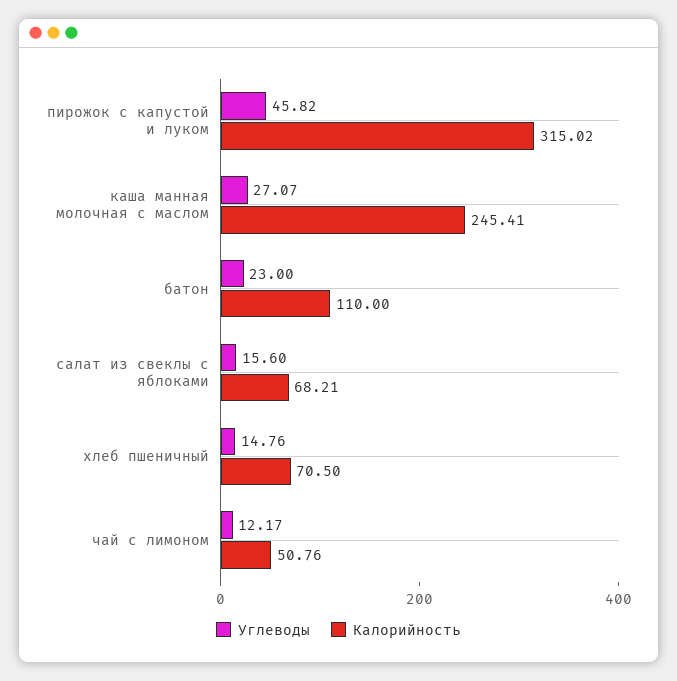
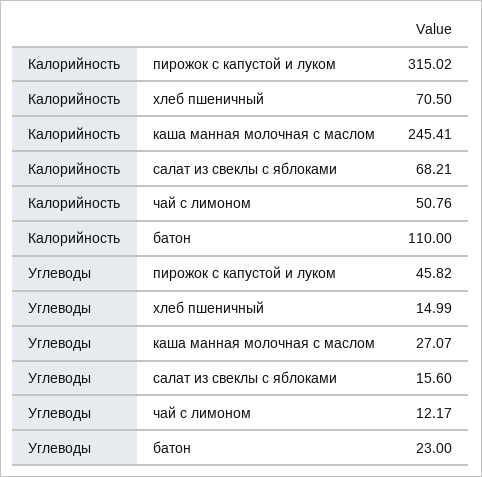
  {
    "Углеводы": {
      "пирожок с капустой и луком": 45.82,
      "каша манная молочная с маслом": 27.07,
      "батон": 23,
      "салат из свеклы с яблоками": 15.6,
-     "хлеб пшеничный": 14.76,
+     "хлеб пшеничный": 14.99,
      "чай с лимоном": 12.17
    },
    "Калорийность": {
      "пирожок с капустой и луком": 315.02,
      "каша манная молочная с маслом": 245.41,
      "батон": 110,
      "салат из свеклы с яблоками": 68.21,
      "хлеб пшеничный": 70.5,
      "чай с лимоном": 50.76
    }
  }

